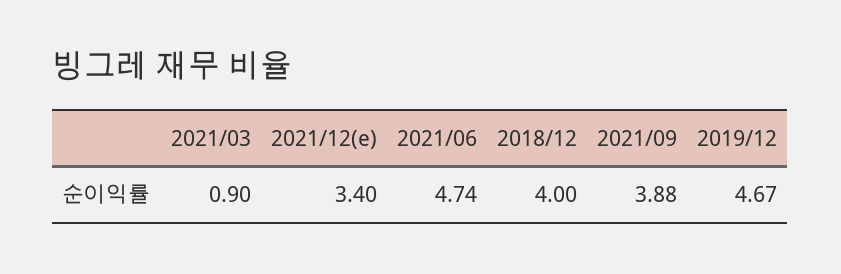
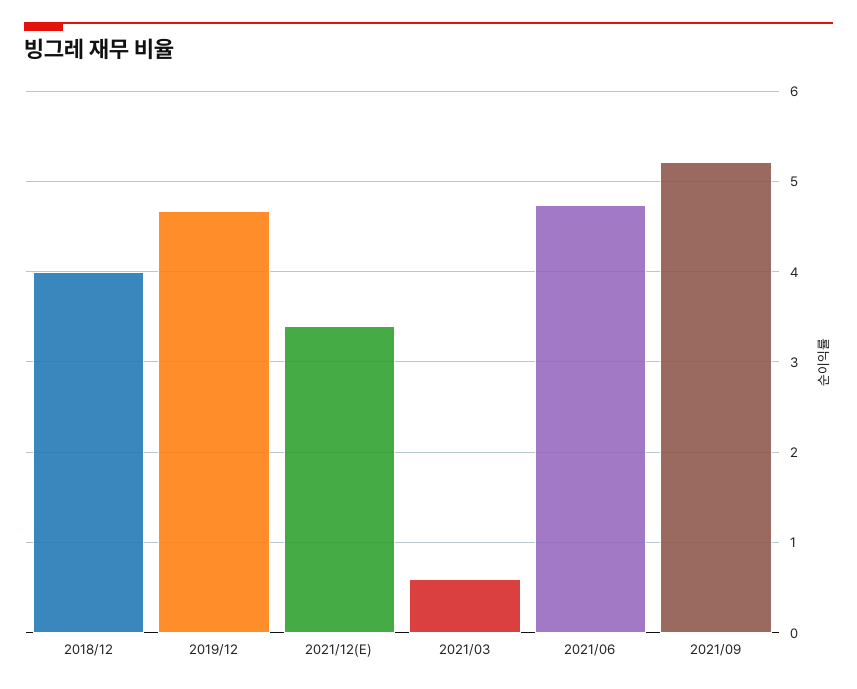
  {
-   "2021/03": 0.9,
+   "2021/03": 0.6,
    "2021/12(e)": 3.4,
    "2021/06": 4.74,
    "2018/12": 4,
-   "2021/09": 3.88,
+   "2021/09": 5.2,
    "2019/12": 4.67
  }

